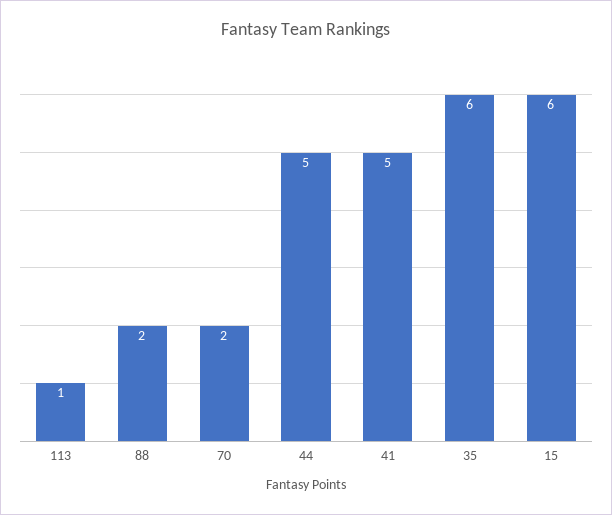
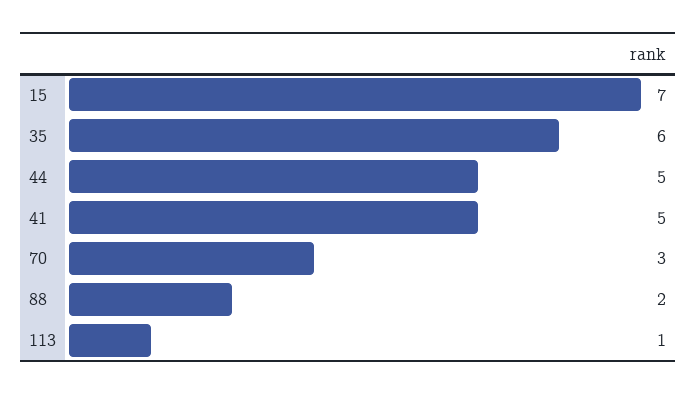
  {
    "113": 1,
    "88": 2,
-   "70": 2,
+   "70": 3,
    "44": 5,
    "41": 5,
    "35": 6,
-   "15": 6
+   "15": 7
  }

